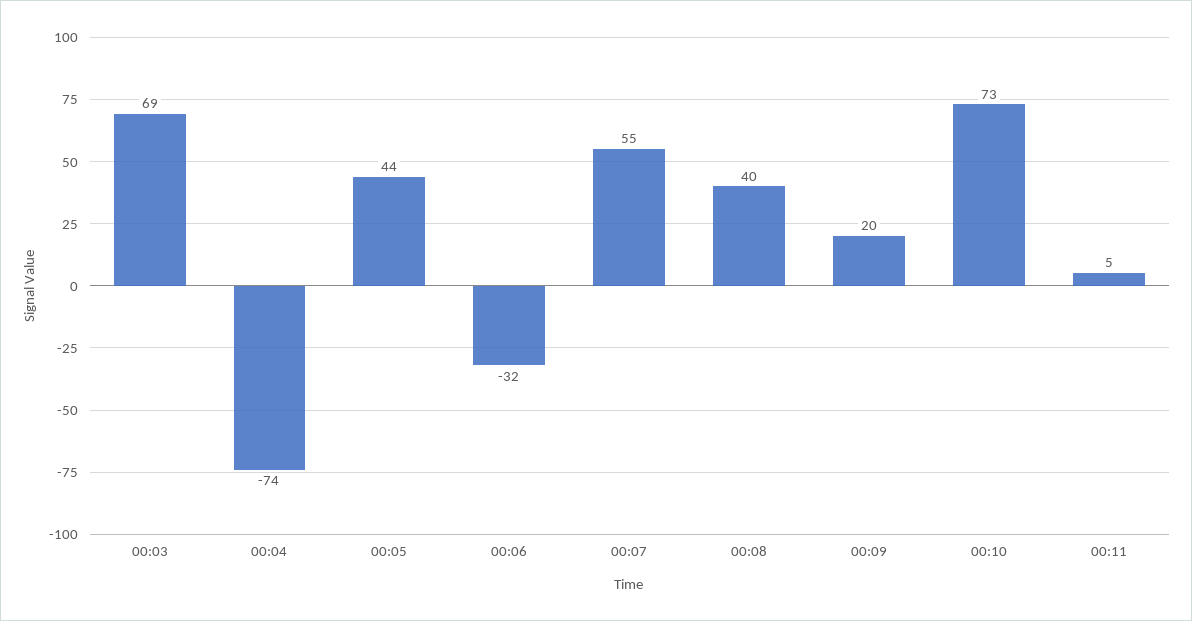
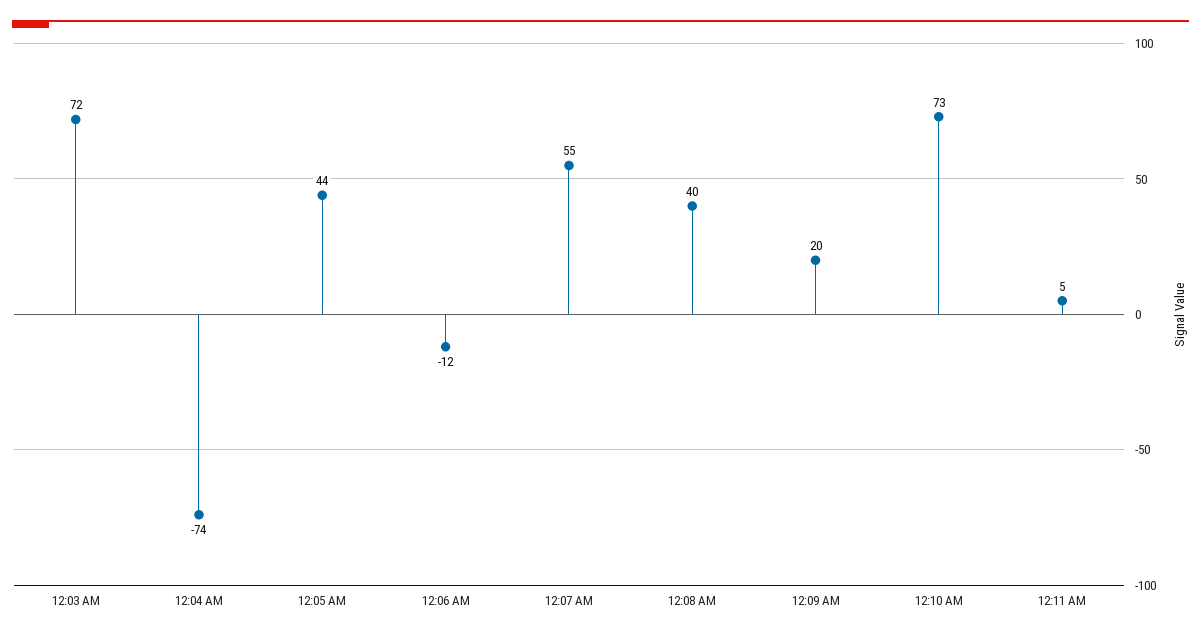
  {
-   "00:03": 69,
+   "00:03": 72,
    "00:04": -74,
    "00:05": 44,
-   "00:06": -32,
+   "00:06": -12,
    "00:07": 55,
    "00:08": 40,
    "00:09": 20,
    "00:10": 73,
    "00:11": 5
  }

